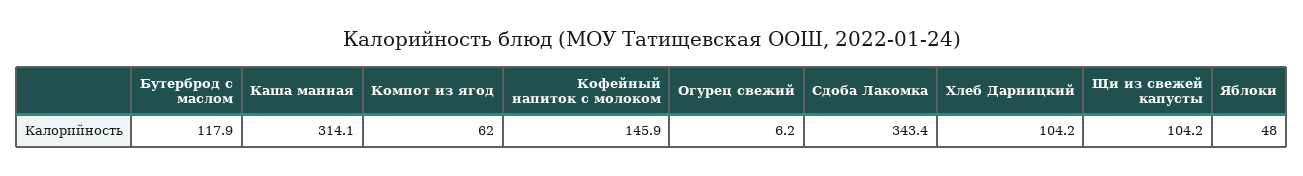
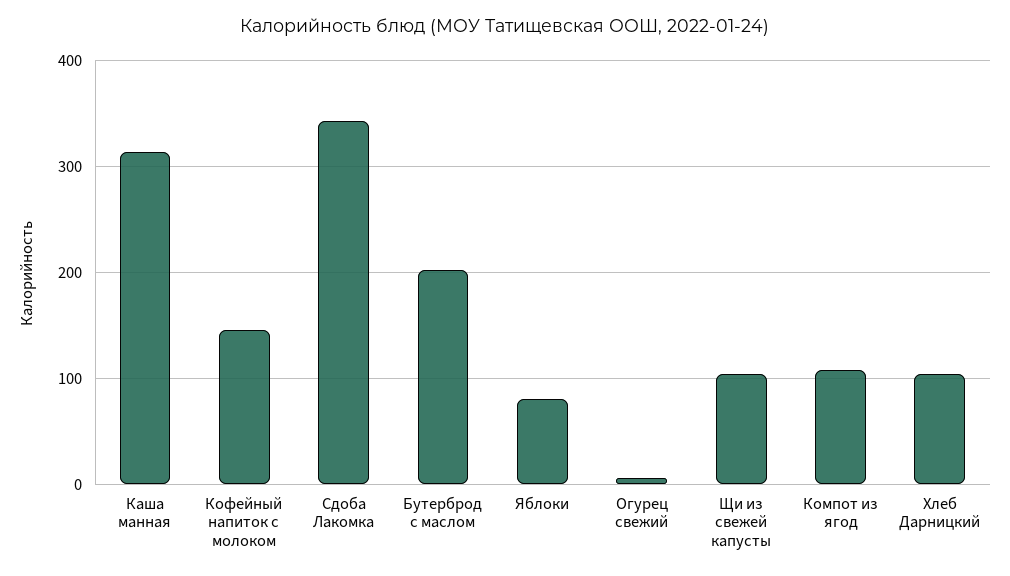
  {
-   "Бутерброд с маслом": 117.9,
+   "Бутерброд с маслом": 200,
    "Каша манная": 314.1,
-   "Компот из ягод": 62,
+   "Компот из ягод": 110,
    "Кофейный напиток с молоком": 145.9,
    "Огурец свежий": 6.2,
    "Сдоба Лакомка": 343.4,
    "Хлеб Дарницкий": 104.2,
    "Щи из свежей капусты": 104.2,
-   "Яблоки": 48
+   "Яблоки": 80
  }

